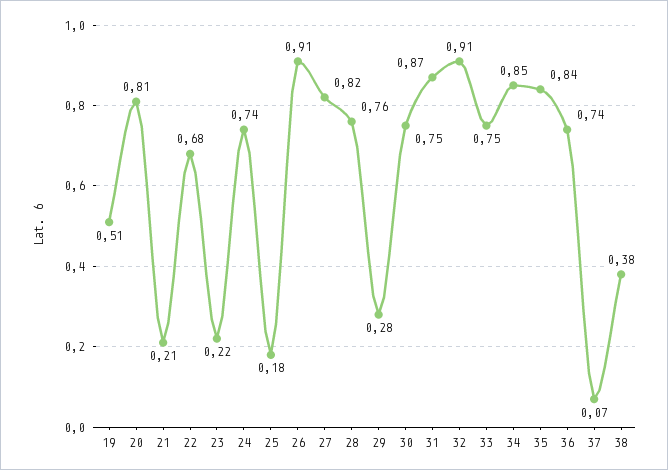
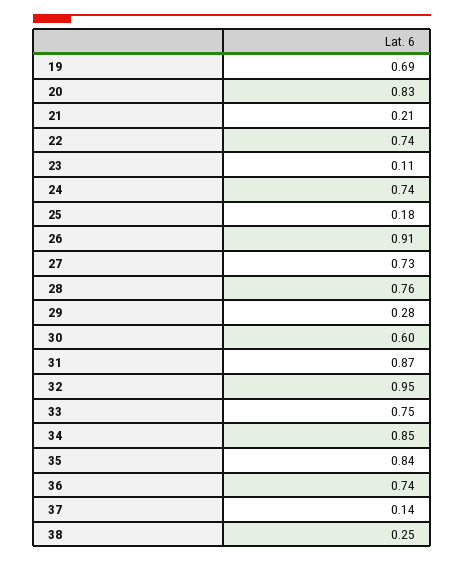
  {
-   "19": 0.51,
+   "19": 0.69,
-   "20": 0.81,
+   "20": 0.83,
    "21": 0.21,
-   "22": 0.68,
+   "22": 0.74,
-   "23": 0.22,
+   "23": 0.11,
    "24": 0.74,
    "25": 0.18,
    "26": 0.91,
-   "27": 0.82,
+   "27": 0.73,
    "28": 0.76,
    "29": 0.28,
-   "30": 0.75,
+   "30": 0.6,
    "31": 0.87,
-   "32": 0.91,
+   "32": 0.95,
    "33": 0.75,
    "34": 0.85,
    "35": 0.84,
    "36": 0.74,
-   "37": 0.07,
+   "37": 0.14,
-   "38": 0.38
+   "38": 0.25
  }

